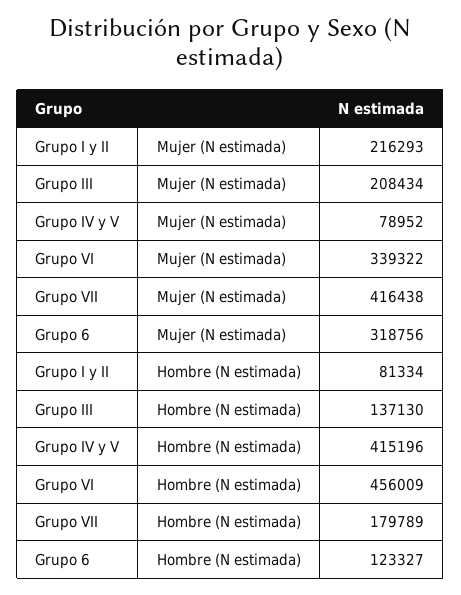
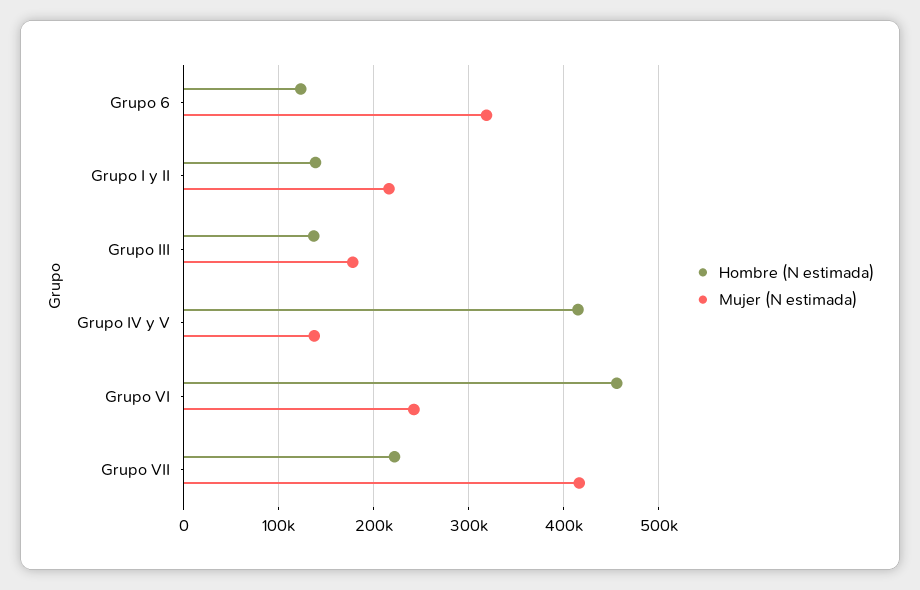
  {
    "Mujer (N estimada)": {
      "Grupo I y II": 216293,
-     "Grupo III": 208434,
+     "Grupo III": 180000,
-     "Grupo IV y V": 78952,
+     "Grupo IV y V": 140000,
-     "Grupo VI": 339322,
+     "Grupo VI": 240000,
      "Grupo VII": 416438,
      "Grupo 6": 318756
    },
    "Hombre (N estimada)": {
-     "Grupo I y II": 81334,
+     "Grupo I y II": 140000,
      "Grupo III": 137130,
      "Grupo IV y V": 415196,
      "Grupo VI": 456009,
-     "Grupo VII": 179789,
+     "Grupo VII": 220000,
      "Grupo 6": 123327
    }
  }

